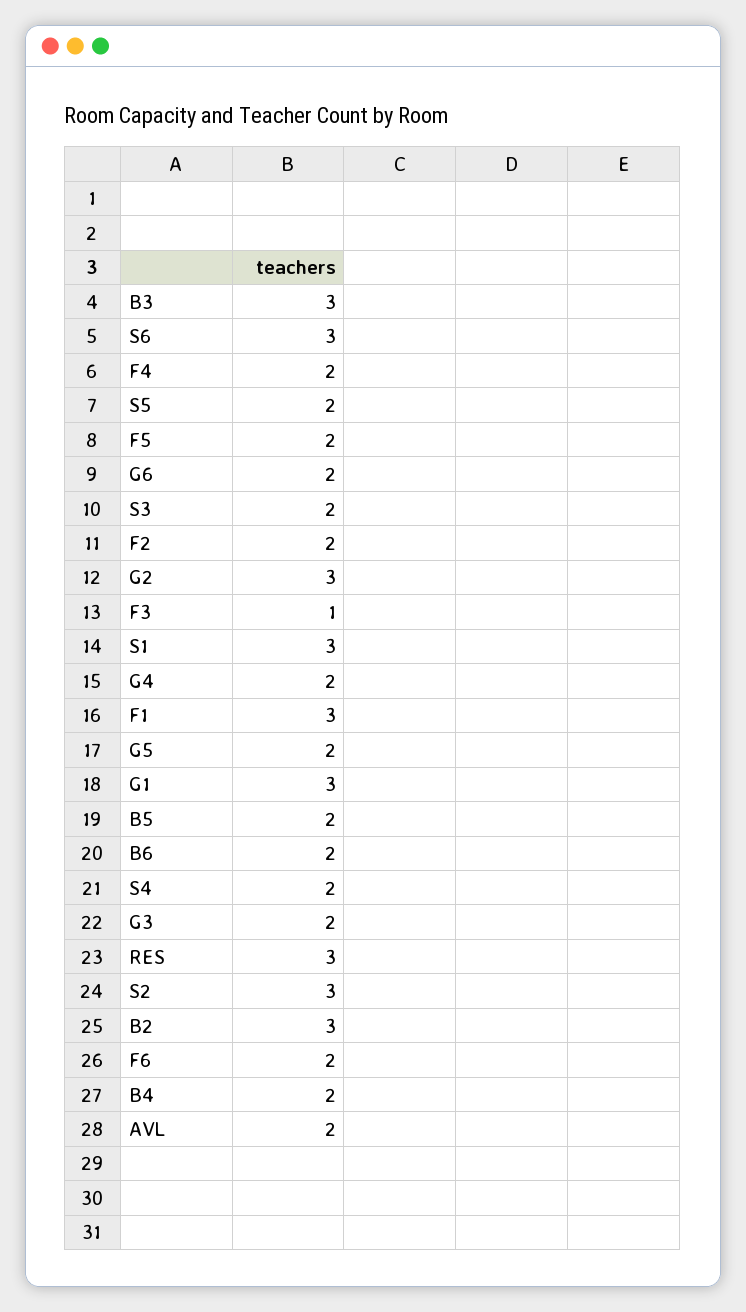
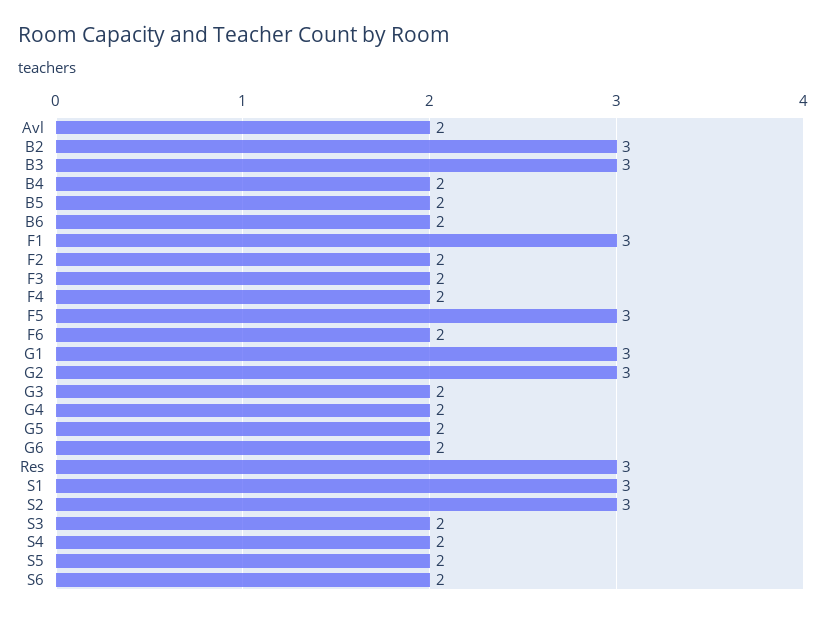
  {
    "B3": 3,
-   "S6": 3,
+   "S6": 2,
    "F4": 2,
    "S5": 2,
-   "F5": 2,
+   "F5": 3,
    "G6": 2,
    "S3": 2,
    "F2": 2,
    "G2": 3,
-   "F3": 1,
+   "F3": 2,
    "S1": 3,
    "G4": 2,
    "F1": 3,
    "G5": 2,
    "G1": 3,
    "B5": 2,
    "B6": 2,
    "S4": 2,
    "G3": 2,
    "RES": 3,
    "S2": 3,
    "B2": 3,
    "F6": 2,
    "B4": 2,
    "AVL": 2
  }

